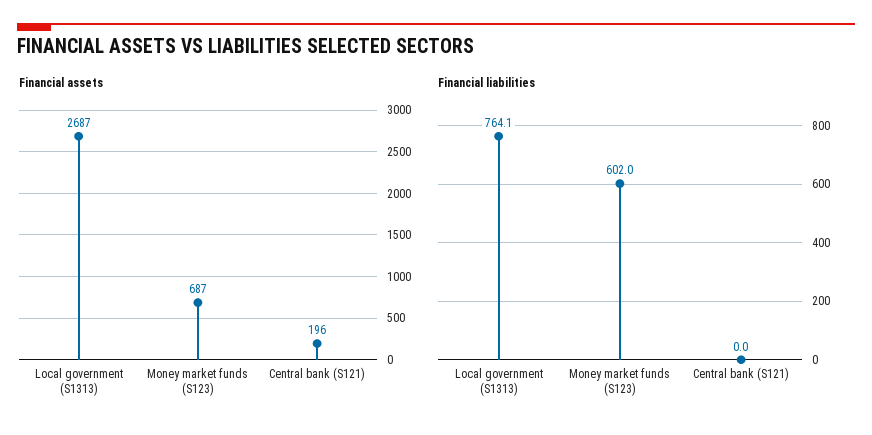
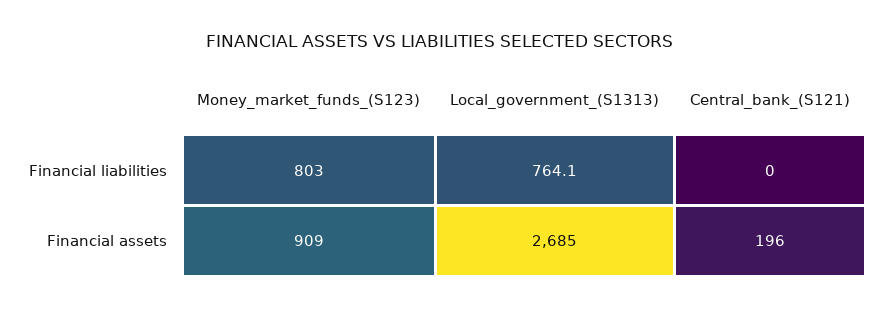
  {
    "Financial assets": {
-     "Local government (S1313)": 2687,
+     "Local government (S1313)": 2685,
-     "Money market funds (S123)": 687,
+     "Money market funds (S123)": 909,
      "Central bank (S121)": 196
    },
    "Financial liabilities": {
      "Local government (S1313)": 764.1,
-     "Money market funds (S123)": 602,
+     "Money market funds (S123)": 803,
      "Central bank (S121)": 0
    }
  }

